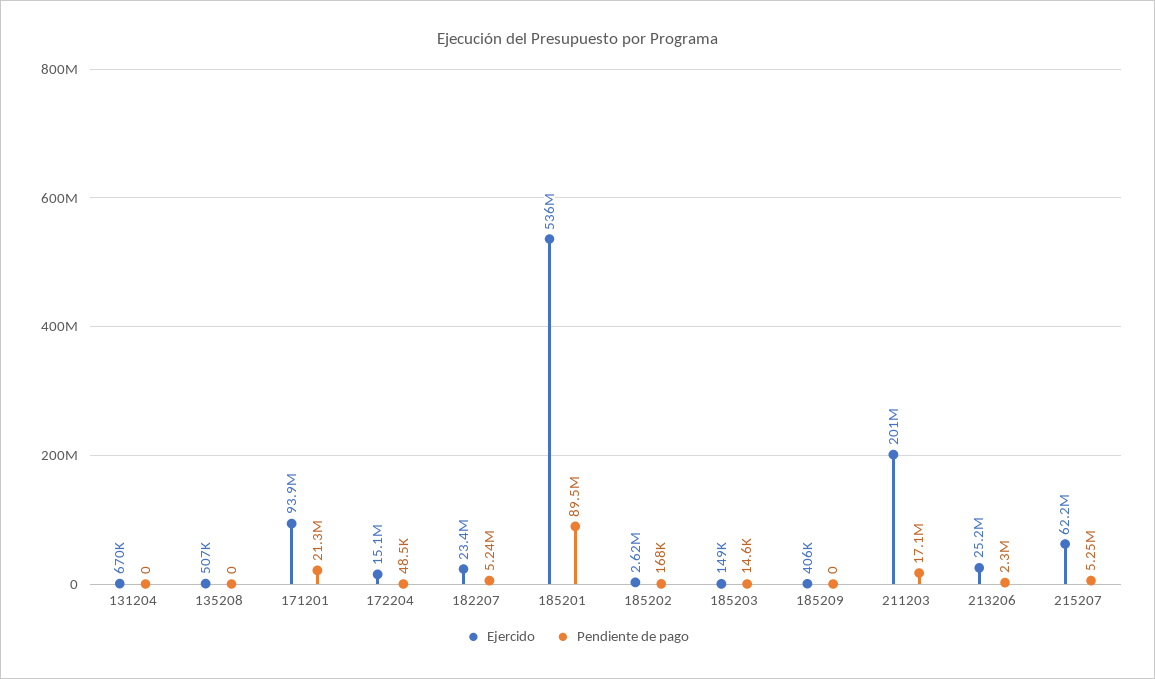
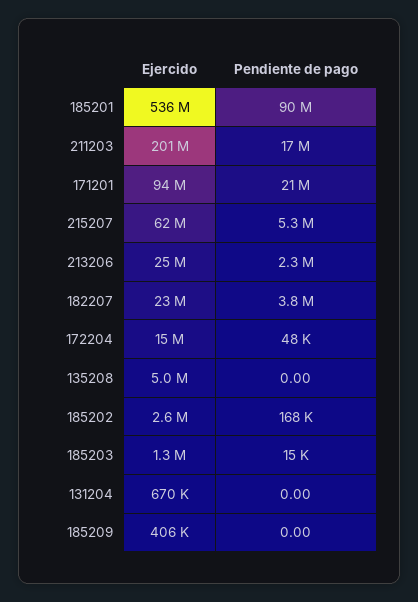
  {
    "Ejercido": {
      "131204": 670000,
-     "135208": 507000,
+     "135208": 5000000,
      "171201": 93900000,
      "172204": 15100000,
      "182207": 23400000,
      "185201": 536000000,
      "185202": 2620000,
-     "185203": 149000,
+     "185203": 1300000,
      "185209": 406000,
      "211203": 201000000,
      "213206": 25200000,
      "215207": 62200000
    },
    "Pendiente de pago": {
      "131204": 0,
      "135208": 0,
      "171201": 21300000,
      "172204": 48500,
-     "182207": 5240000,
+     "182207": 3800000,
      "185201": 89500000,
      "185202": 168000,
      "185203": 14600,
      "185209": 0,
      "211203": 17100000,
      "213206": 2300000,
      "215207": 5250000
    }
  }

